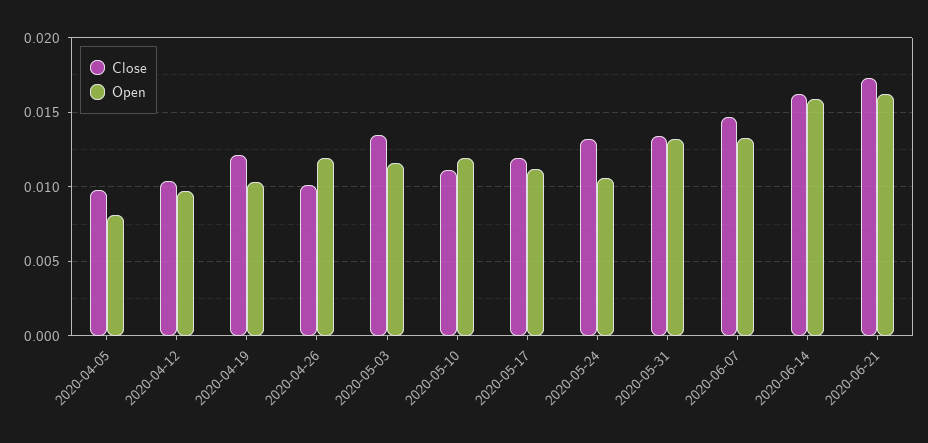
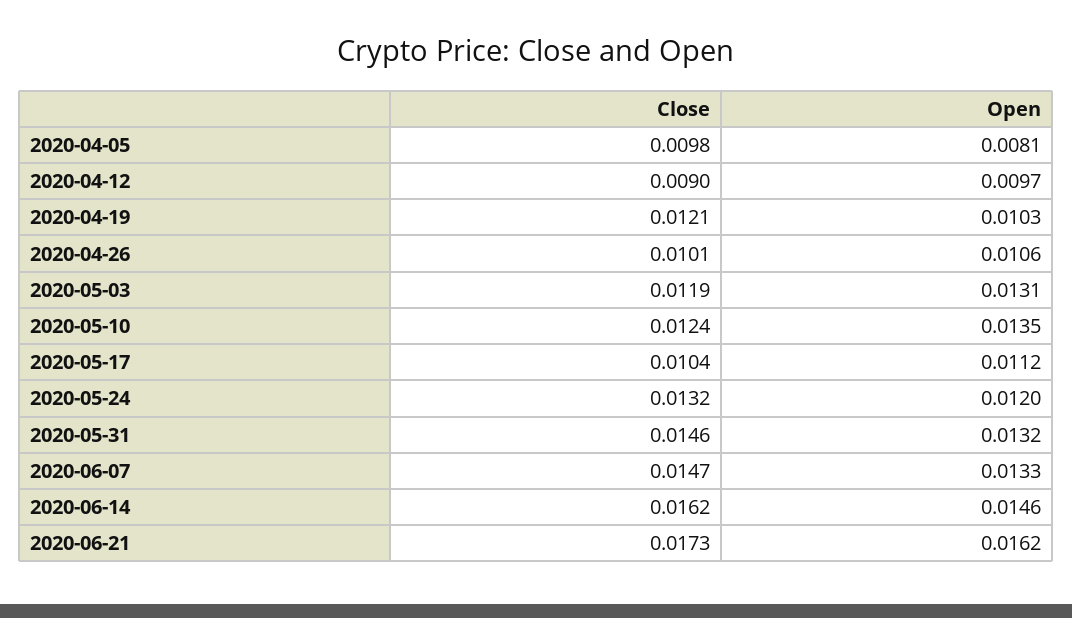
  {
    "Close": {
      "2020-04-05": 0.0098,
-     "2020-04-12": 0.0105,
+     "2020-04-12": 0.009,
      "2020-04-19": 0.0121,
      "2020-04-26": 0.0101,
-     "2020-05-03": 0.0135,
+     "2020-05-03": 0.0119,
-     "2020-05-10": 0.011,
+     "2020-05-10": 0.0124,
-     "2020-05-17": 0.012,
+     "2020-05-17": 0.0104,
      "2020-05-24": 0.0132,
-     "2020-05-31": 0.0135,
+     "2020-05-31": 0.0146,
      "2020-06-07": 0.0147,
      "2020-06-14": 0.0162,
      "2020-06-21": 0.0173
    },
    "Open": {
      "2020-04-05": 0.0081,
      "2020-04-12": 0.0097,
      "2020-04-19": 0.0103,
-     "2020-04-26": 0.012,
+     "2020-04-26": 0.0106,
-     "2020-05-03": 0.0115,
+     "2020-05-03": 0.0131,
-     "2020-05-10": 0.012,
+     "2020-05-10": 0.0135,
      "2020-05-17": 0.0112,
-     "2020-05-24": 0.0105,
+     "2020-05-24": 0.012,
      "2020-05-31": 0.0132,
      "2020-06-07": 0.0133,
-     "2020-06-14": 0.016,
+     "2020-06-14": 0.0146,
      "2020-06-21": 0.0162
    }
  }

